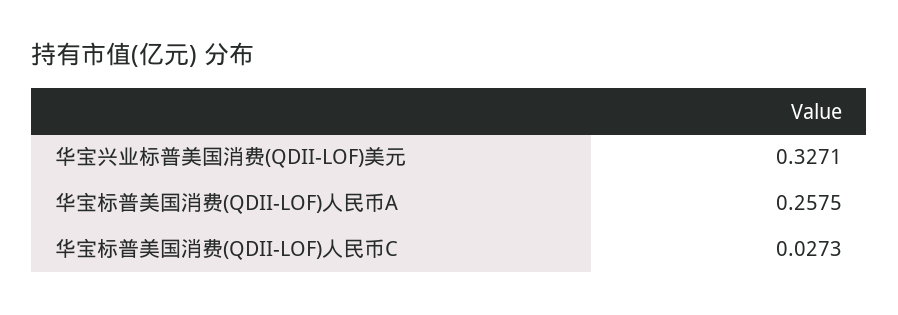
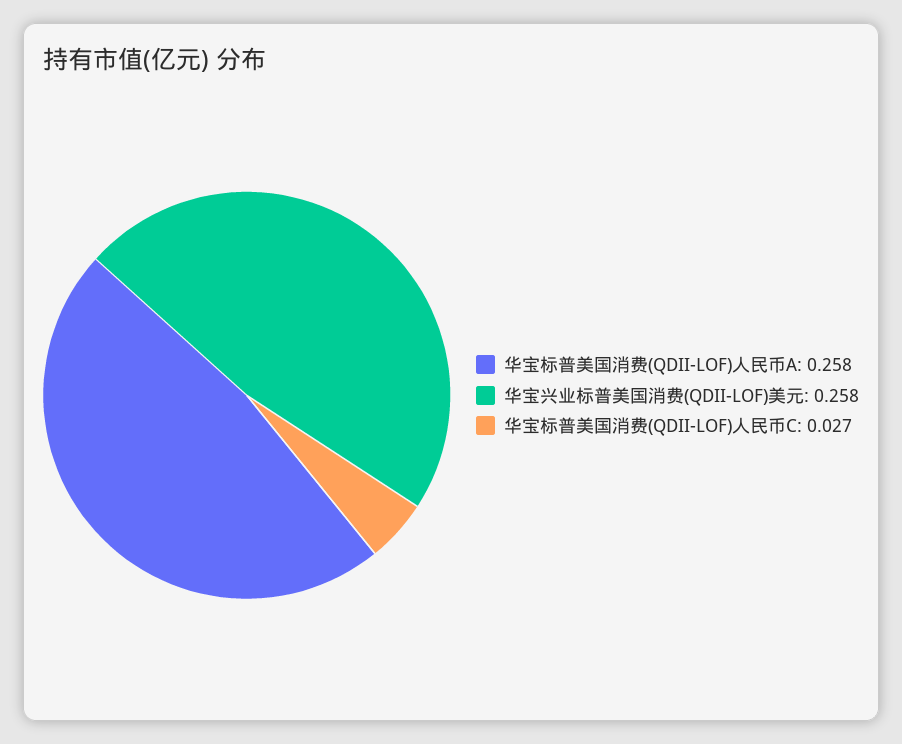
  {
-   "华宝兴业标普美国消费(QDII-LOF)美元": 0.3271,
+   "华宝兴业标普美国消费(QDII-LOF)美元": 0.258,
    "华宝标普美国消费(QDII-LOF)人民币A": 0.2575,
    "华宝标普美国消费(QDII-LOF)人民币C": 0.0273
  }

